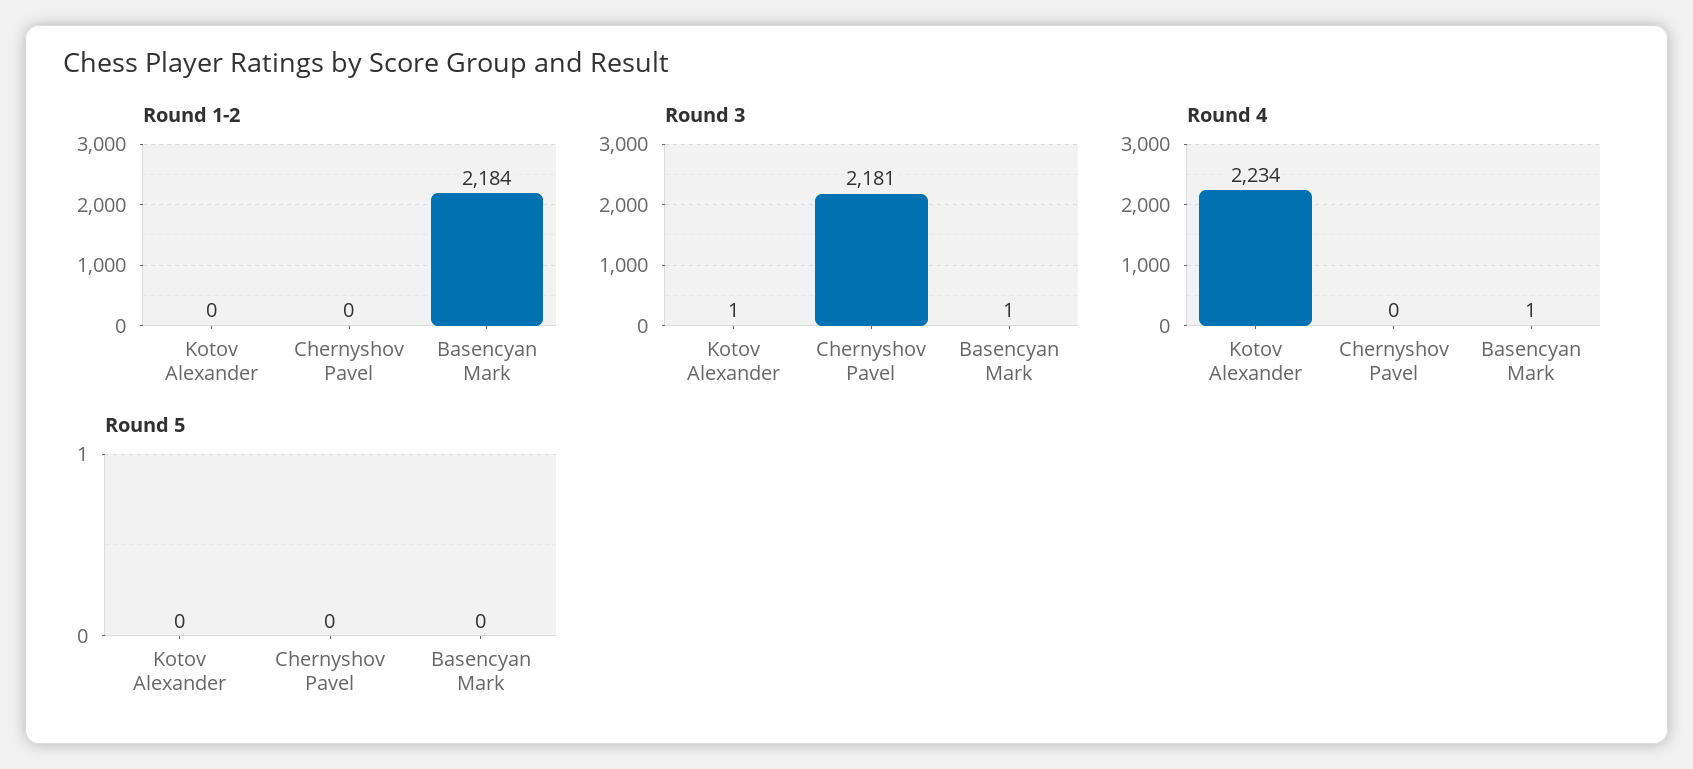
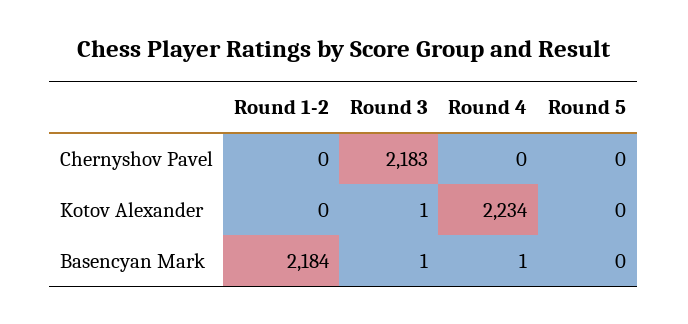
  {
    "Round 1-2": {
      "Kotov Alexander": 0,
      "Chernyshov Pavel": 0,
      "Basencyan Mark": 2184
    },
    "Round 3": {
      "Kotov Alexander": 1,
-     "Chernyshov Pavel": 2181,
+     "Chernyshov Pavel": 2183,
      "Basencyan Mark": 1
    },
    "Round 4": {
      "Kotov Alexander": 2234,
      "Chernyshov Pavel": 0,
      "Basencyan Mark": 1
    },
    "Round 5": {
      "Kotov Alexander": 0,
      "Chernyshov Pavel": 0,
      "Basencyan Mark": 0
    }
  }

